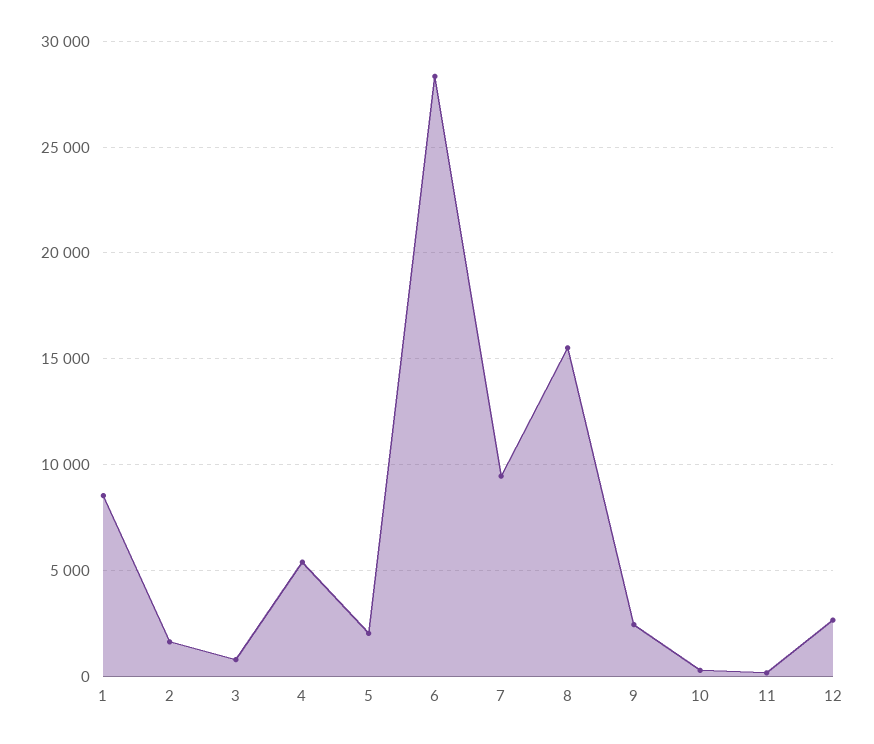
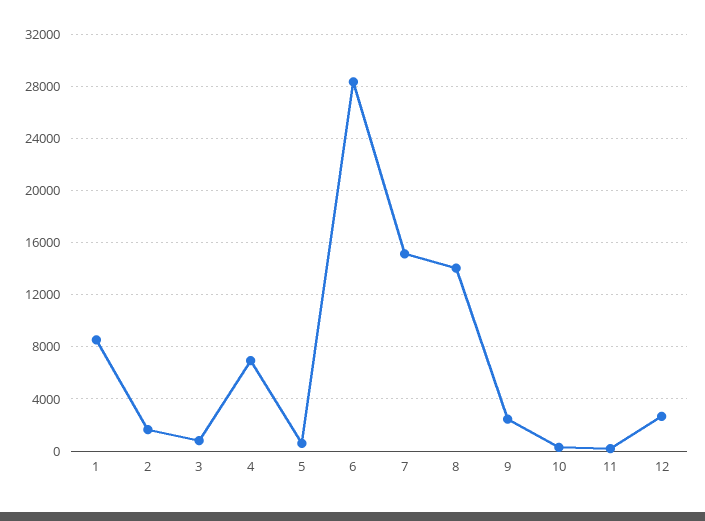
  {
    "1": 8500,
    "2": 1500,
    "3": 1000,
-   "4": 5500,
+   "4": 7000,
-   "5": 2000,
+   "5": 500,
    "6": 28500,
-   "7": 9500,
+   "7": 15000,
-   "8": 15500,
+   "8": 14000,
    "9": 2500,
    "10": 500,
    "11": 0,
    "12": 2500
  }

